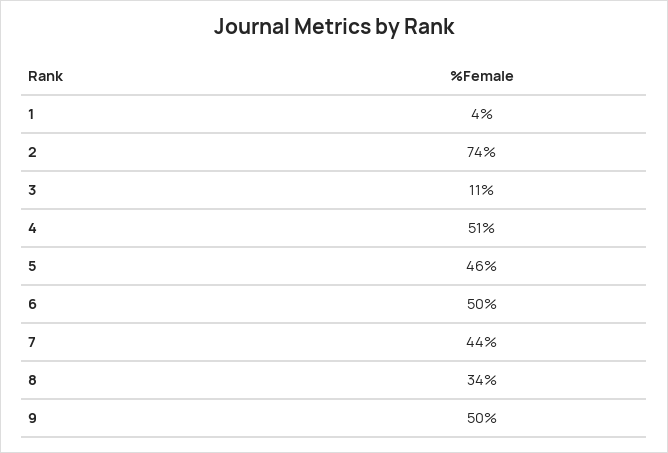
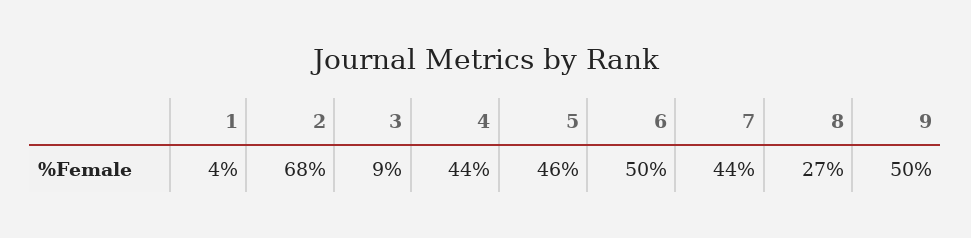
  {
    "1": 4,
-   "2": 74,
+   "2": 68,
-   "3": 11,
+   "3": 9,
-   "4": 51,
+   "4": 44,
    "5": 46,
    "6": 50,
    "7": 44,
-   "8": 34,
+   "8": 27,
    "9": 50
  }

